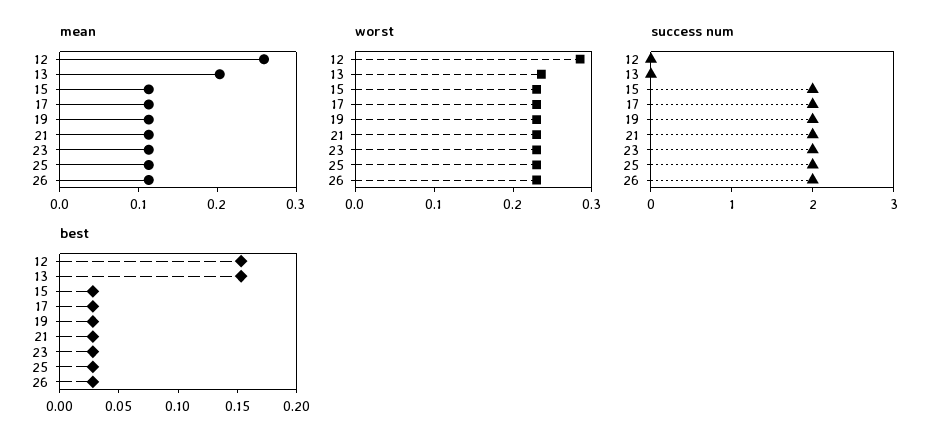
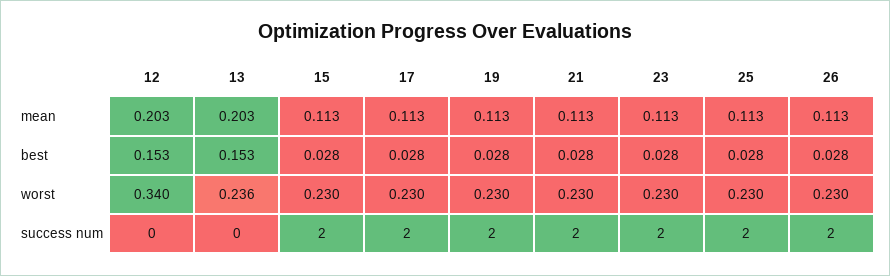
  {
    "mean": {
-     "12": 0.26,
+     "12": 0.203,
      "13": 0.203,
      "15": 0.113,
      "17": 0.113,
      "19": 0.113,
      "21": 0.113,
      "23": 0.113,
      "25": 0.113,
      "26": 0.113
    },
    "worst": {
-     "12": 0.28,
+     "12": 0.34,
      "13": 0.236,
      "15": 0.23,
      "17": 0.23,
      "19": 0.23,
      "21": 0.23,
      "23": 0.23,
      "25": 0.23,
      "26": 0.23
    },
    "success num": {
      "12": 0,
      "13": 0,
      "15": 2,
      "17": 2,
      "19": 2,
      "21": 2,
      "23": 2,
      "25": 2,
      "26": 2
    },
    "best": {
      "12": 0.153,
      "13": 0.153,
      "15": 0.028,
      "17": 0.028,
      "19": 0.028,
      "21": 0.028,
      "23": 0.028,
      "25": 0.028,
      "26": 0.028
    }
  }

